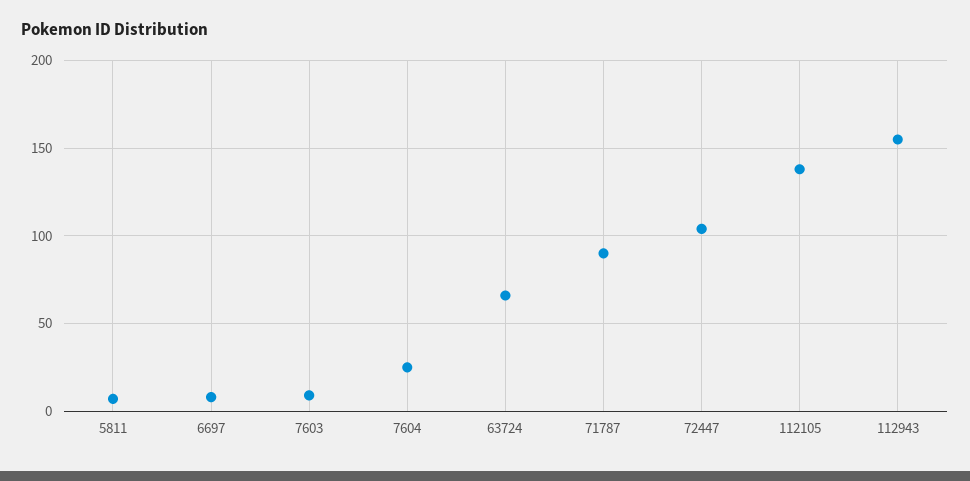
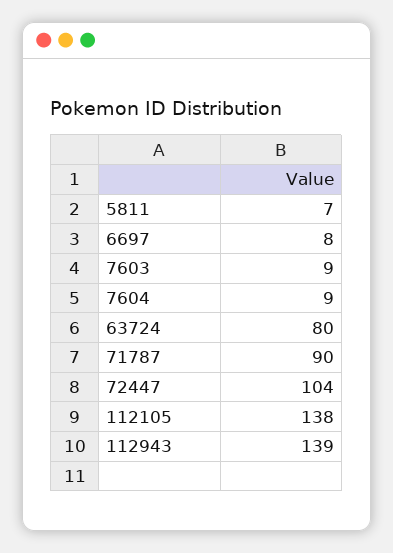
  {
    "5811": 7,
    "6697": 8,
    "7603": 9,
-   "7604": 25,
+   "7604": 9,
-   "63724": 65,
+   "63724": 80,
    "71787": 90,
    "72447": 104,
    "112105": 138,
-   "112943": 155
+   "112943": 139
  }

